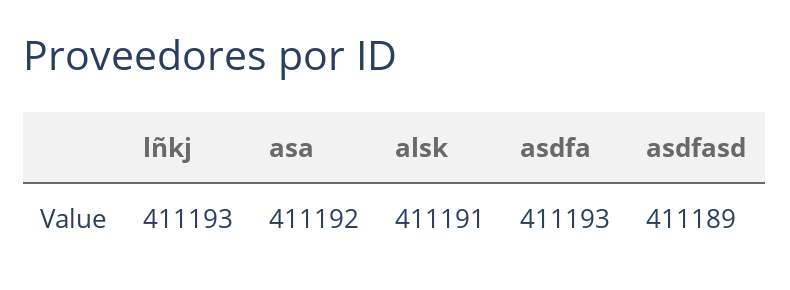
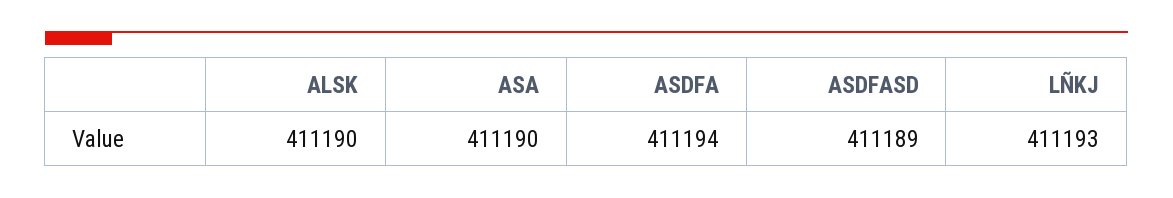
  {
    "lñkj": 411193,
-   "asa": 411192,
+   "asa": 411190,
-   "alsk": 411191,
+   "alsk": 411190,
-   "asdfa": 411193,
+   "asdfa": 411194,
    "asdfasd": 411189
  }

